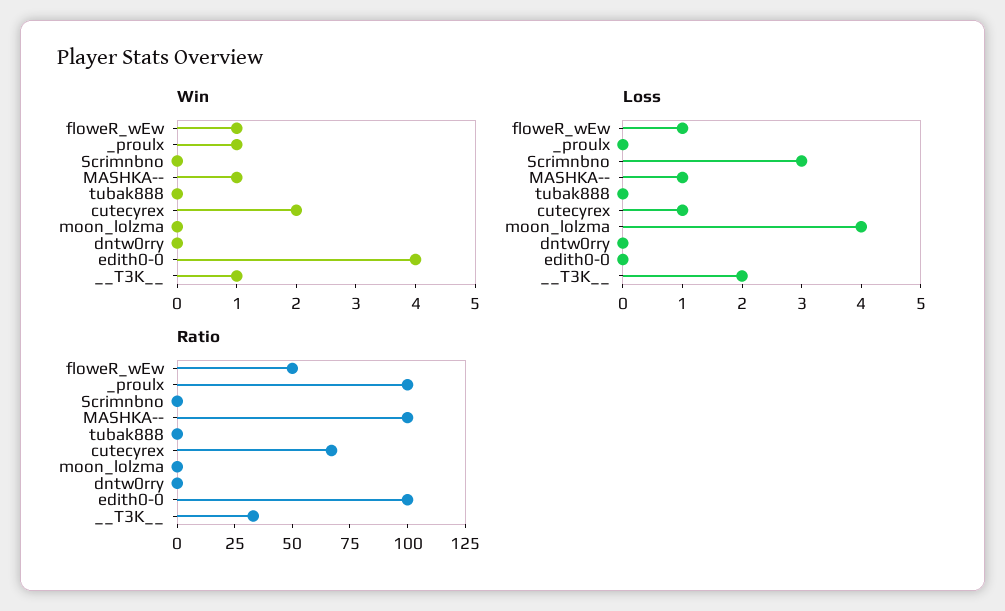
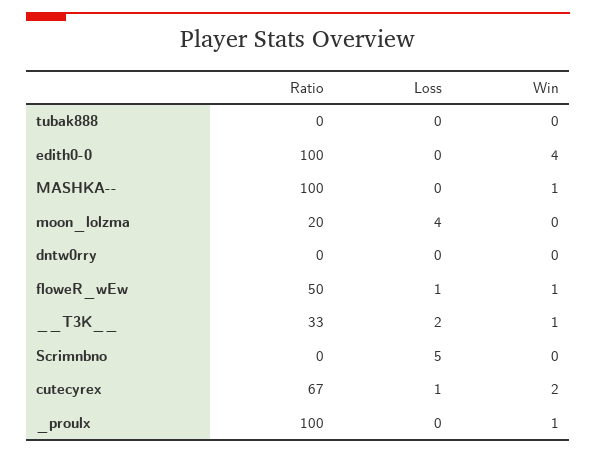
  {
    "Win": {
      "floweR_wEw": 1,
      "_proulx": 1,
      "Scrimnbno": 0,
      "MASHKA--": 1,
      "tubak888": 0,
      "cutecyrex": 2,
      "moon_lolzma": 0,
      "dntw0rry": 0,
      "edith0-0": 4,
      "__T3K__": 1
    },
    "Loss": {
      "floweR_wEw": 1,
      "_proulx": 0,
-     "Scrimnbno": 3,
+     "Scrimnbno": 5,
-     "MASHKA--": 1,
+     "MASHKA--": 0,
      "tubak888": 0,
      "cutecyrex": 1,
      "moon_lolzma": 4,
      "dntw0rry": 0,
      "edith0-0": 0,
      "__T3K__": 2
    },
    "Ratio": {
      "floweR_wEw": 50,
      "_proulx": 100,
      "Scrimnbno": 0,
      "MASHKA--": 100,
      "tubak888": 0,
      "cutecyrex": 67,
-     "moon_lolzma": 0,
+     "moon_lolzma": 20,
      "dntw0rry": 0,
      "edith0-0": 100,
      "__T3K__": 33
    }
  }

